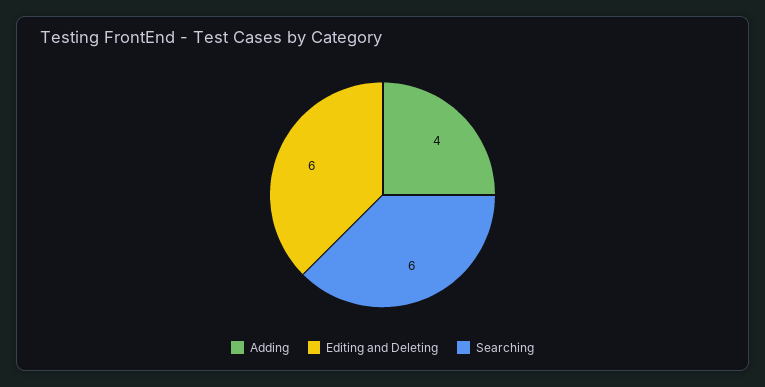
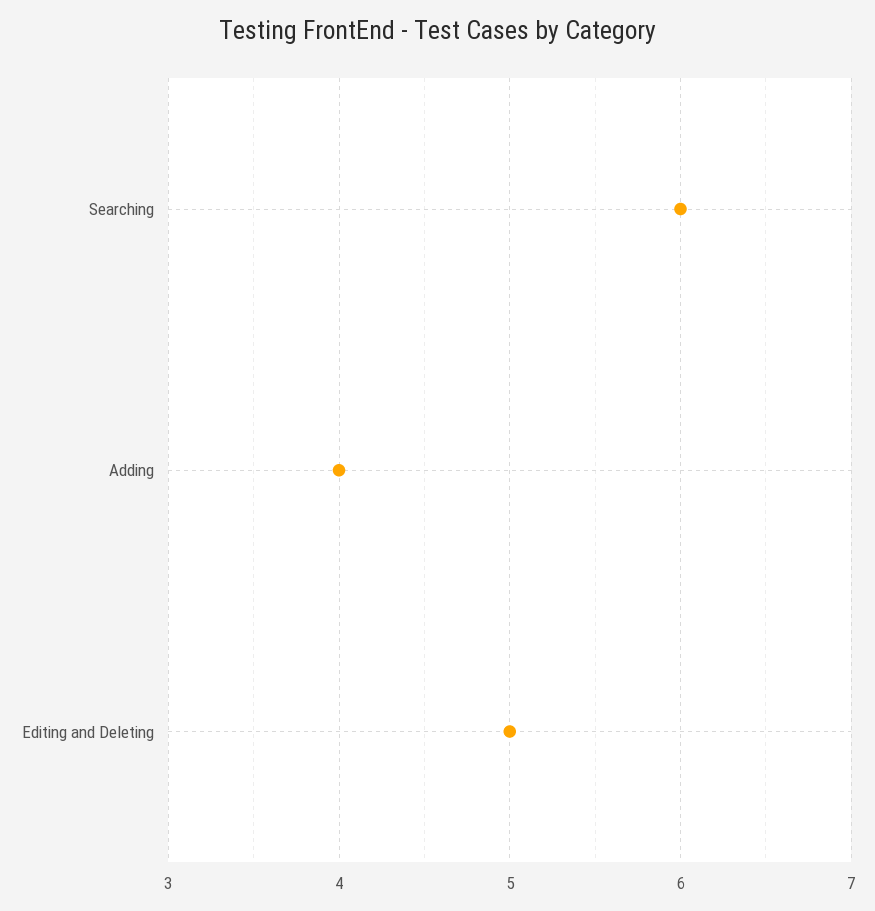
  {
    "Adding": 4,
-   "Editing and Deleting": 6,
+   "Editing and Deleting": 5,
    "Searching": 6
  }

